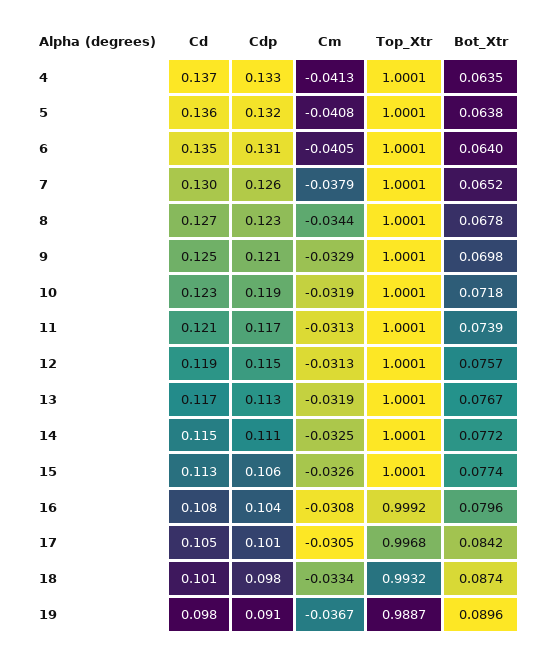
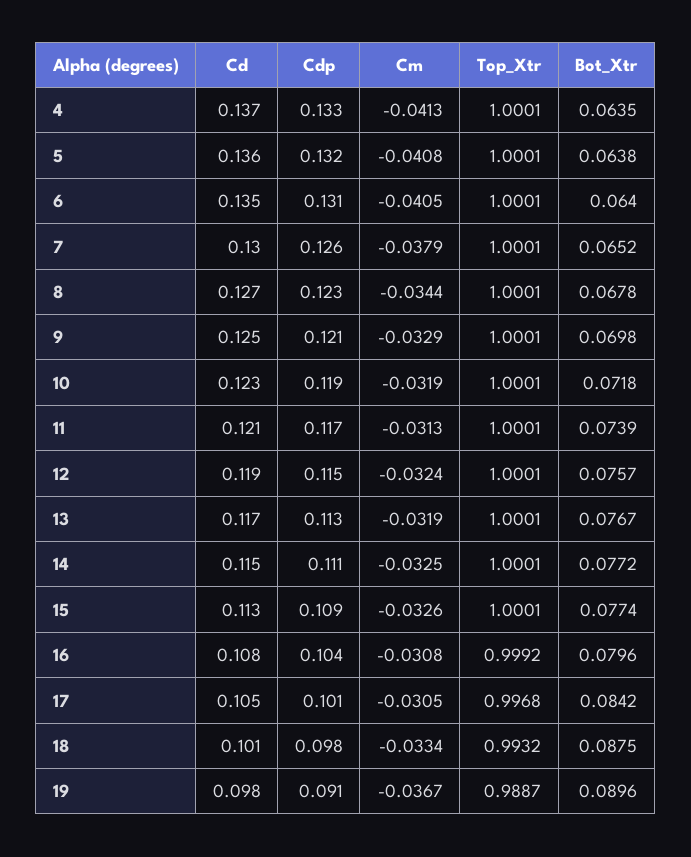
  {
    "Cd": {
      "4": 0.137,
      "5": 0.136,
      "6": 0.135,
      "7": 0.13,
      "8": 0.127,
      "9": 0.125,
      "10": 0.123,
      "11": 0.121,
      "12": 0.119,
      "13": 0.117,
      "14": 0.115,
      "15": 0.113,
      "16": 0.108,
      "17": 0.105,
      "18": 0.101,
      "19": 0.098
    },
    "Cdp": {
      "4": 0.133,
      "5": 0.132,
      "6": 0.131,
      "7": 0.126,
      "8": 0.123,
      "9": 0.121,
      "10": 0.119,
      "11": 0.117,
      "12": 0.115,
      "13": 0.113,
      "14": 0.111,
-     "15": 0.106,
+     "15": 0.109,
      "16": 0.104,
      "17": 0.101,
      "18": 0.098,
      "19": 0.091
    },
    "Cm": {
      "4": -0.0413,
      "5": -0.0408,
      "6": -0.0405,
      "7": -0.0379,
      "8": -0.0344,
      "9": -0.0329,
      "10": -0.0319,
      "11": -0.0313,
-     "12": -0.0313,
+     "12": -0.0324,
      "13": -0.0319,
      "14": -0.0325,
      "15": -0.0326,
      "16": -0.0308,
      "17": -0.0305,
      "18": -0.0334,
      "19": -0.0367
    },
    "Top_Xtr": {
      "4": 1.0001,
      "5": 1.0001,
      "6": 1.0001,
      "7": 1.0001,
      "8": 1.0001,
      "9": 1.0001,
      "10": 1.0001,
      "11": 1.0001,
      "12": 1.0001,
      "13": 1.0001,
      "14": 1.0001,
      "15": 1.0001,
      "16": 0.9992,
      "17": 0.9968,
      "18": 0.9932,
      "19": 0.9887
    },
    "Bot_Xtr": {
      "4": 0.0635,
      "5": 0.0638,
      "6": 0.064,
      "7": 0.0652,
      "8": 0.0678,
      "9": 0.0698,
      "10": 0.0718,
      "11": 0.0739,
      "12": 0.0757,
      "13": 0.0767,
      "14": 0.0772,
      "15": 0.0774,
      "16": 0.0796,
      "17": 0.0842,
-     "18": 0.0874,
+     "18": 0.0875,
      "19": 0.0896
    }
  }

